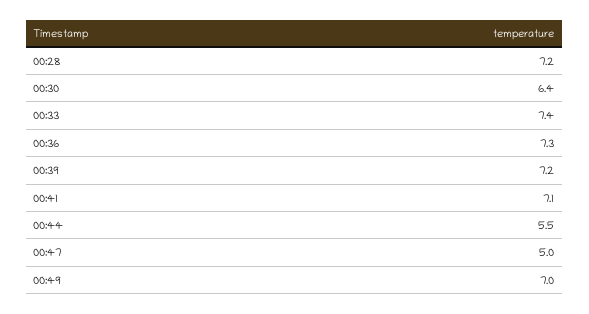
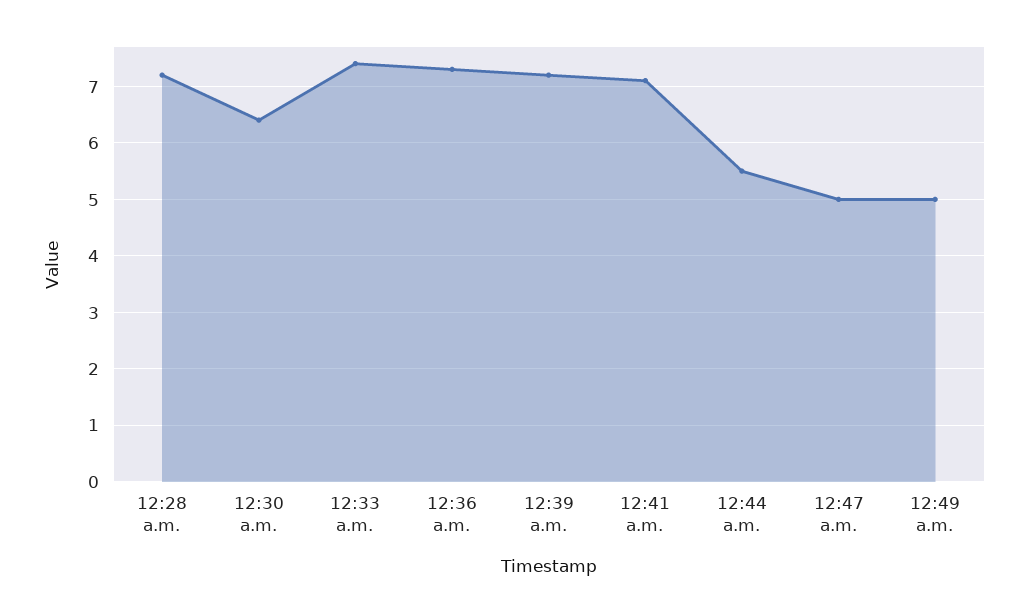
  {
    "00:28": 7.2,
    "00:30": 6.4,
    "00:33": 7.4,
    "00:36": 7.3,
    "00:39": 7.2,
    "00:41": 7.1,
    "00:44": 5.5,
    "00:47": 5,
-   "00:49": 7
+   "00:49": 5
  }

